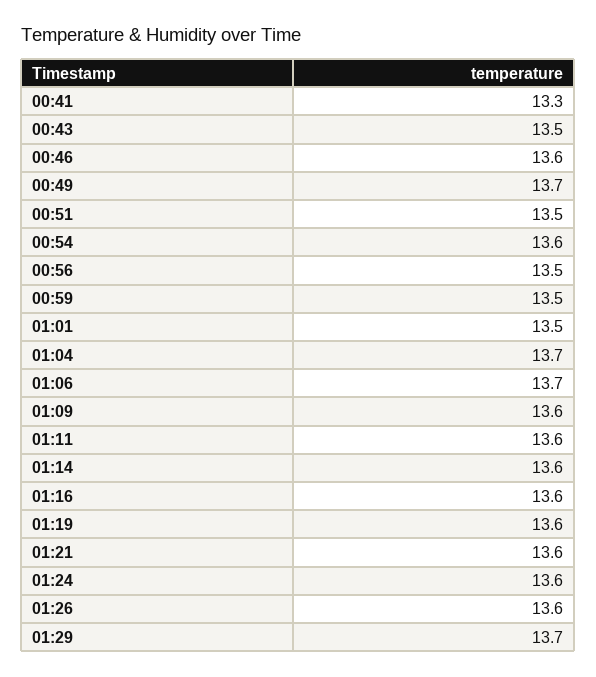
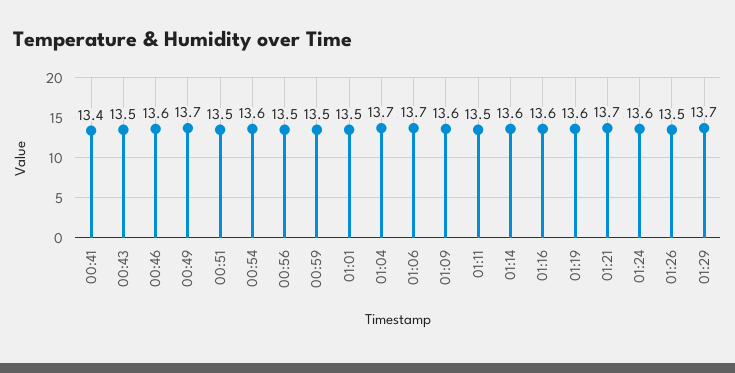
  {
-   "00:41": 13.3,
+   "00:41": 13.4,
    "00:43": 13.5,
    "00:46": 13.6,
    "00:49": 13.7,
    "00:51": 13.5,
    "00:54": 13.6,
    "00:56": 13.5,
    "00:59": 13.5,
    "01:01": 13.5,
    "01:04": 13.7,
    "01:06": 13.7,
    "01:09": 13.6,
-   "01:11": 13.6,
+   "01:11": 13.5,
    "01:14": 13.6,
    "01:16": 13.6,
    "01:19": 13.6,
-   "01:21": 13.6,
+   "01:21": 13.7,
    "01:24": 13.6,
-   "01:26": 13.6,
+   "01:26": 13.5,
    "01:29": 13.7
  }

